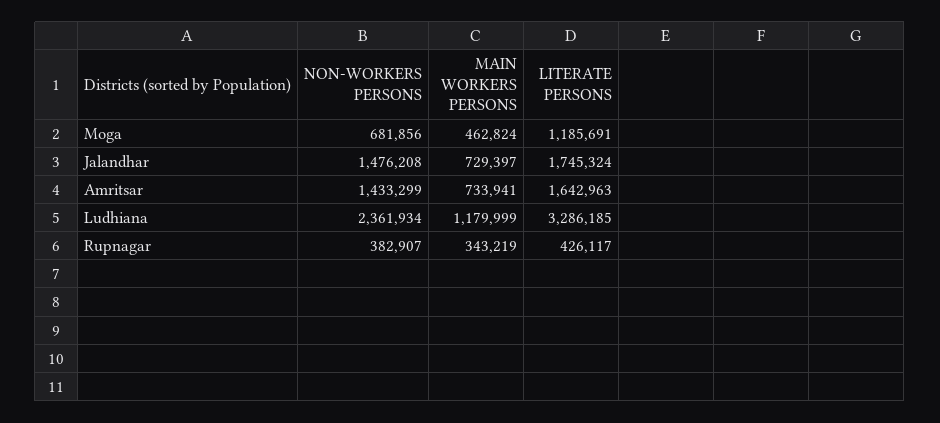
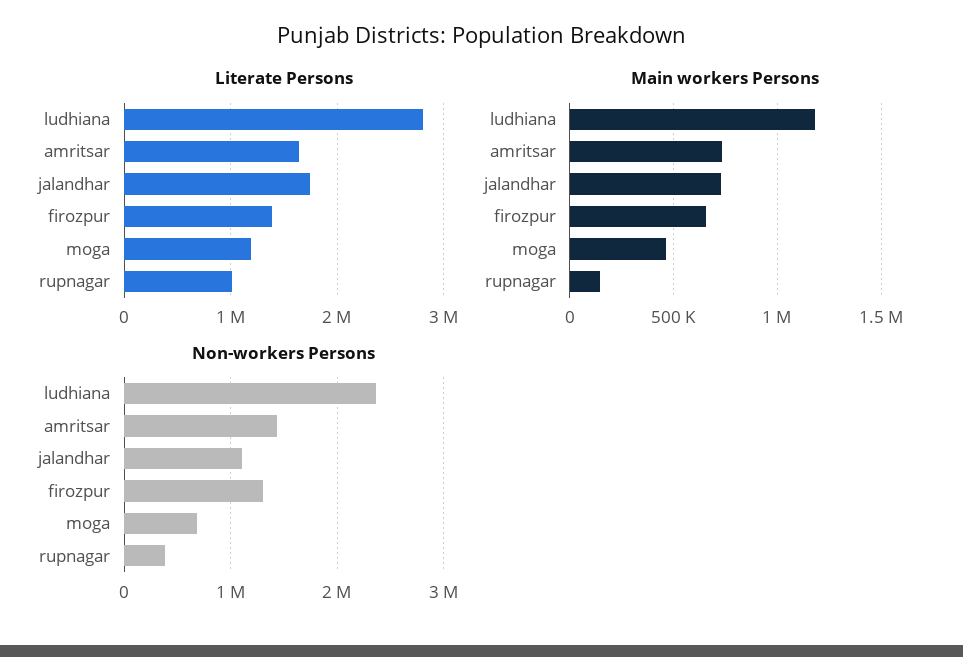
  {
    "NON-WORKERS PERSONS": {
      "Moga": 681856,
-     "Jalandhar": 1476208,
+     "Jalandhar": 1100000,
      "Amritsar": 1433299,
      "Ludhiana": 2361934,
-     "Rupnagar": 382907
+     "Rupnagar": 382907,
+     "firozpur": 1300000
    },
    "MAIN WORKERS PERSONS": {
      "Moga": 462824,
      "Jalandhar": 729397,
      "Amritsar": 733941,
      "Ludhiana": 1179999,
-     "Rupnagar": 343219
+     "Rupnagar": 150000,
+     "firozpur": 650000
    },
    "LITERATE PERSONS": {
      "Moga": 1185691,
      "Jalandhar": 1745324,
      "Amritsar": 1642963,
-     "Ludhiana": 3286185,
+     "Ludhiana": 2800000,
-     "Rupnagar": 426117
+     "Rupnagar": 1000000,
+     "firozpur": 1400000
    }
  }

